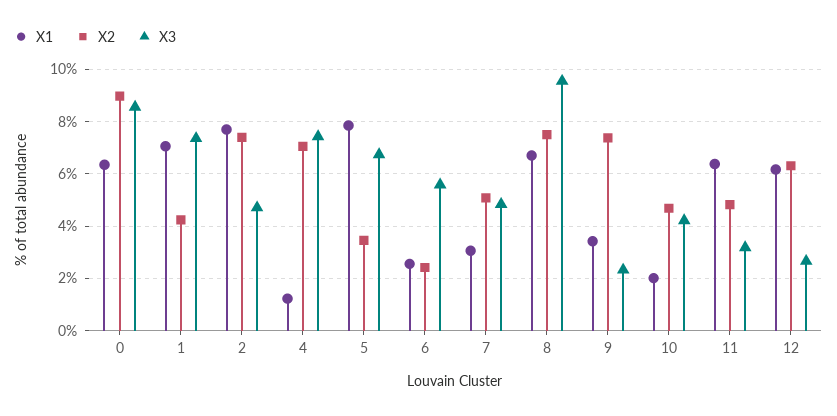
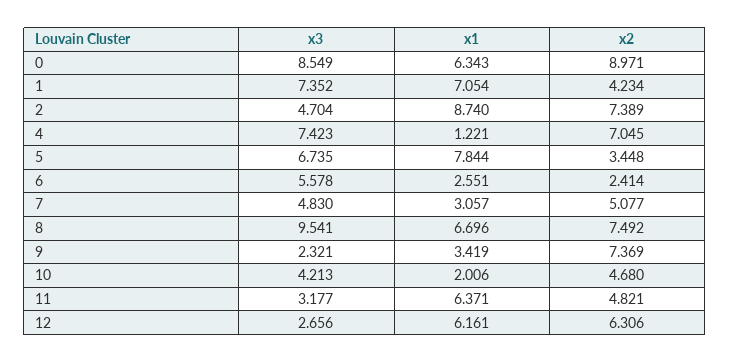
  {
    "X1": {
      "0": 6.343,
      "1": 7.054,
-     "2": 7.75,
+     "2": 8.74,
      "4": 1.221,
      "5": 7.844,
      "6": 2.551,
      "7": 3.057,
      "8": 6.696,
      "9": 3.419,
      "10": 2.006,
      "11": 6.371,
      "12": 6.161
    },
    "X2": {
      "0": 8.971,
      "1": 4.234,
      "2": 7.389,
      "4": 7.045,
      "5": 3.448,
      "6": 2.414,
      "7": 5.077,
      "8": 7.492,
      "9": 7.369,
      "10": 4.68,
      "11": 4.821,
      "12": 6.306
    },
    "X3": {
      "0": 8.549,
      "1": 7.352,
      "2": 4.704,
      "4": 7.423,
      "5": 6.735,
      "6": 5.578,
      "7": 4.83,
      "8": 9.541,
      "9": 2.321,
      "10": 4.213,
      "11": 3.177,
      "12": 2.656
    }
  }

